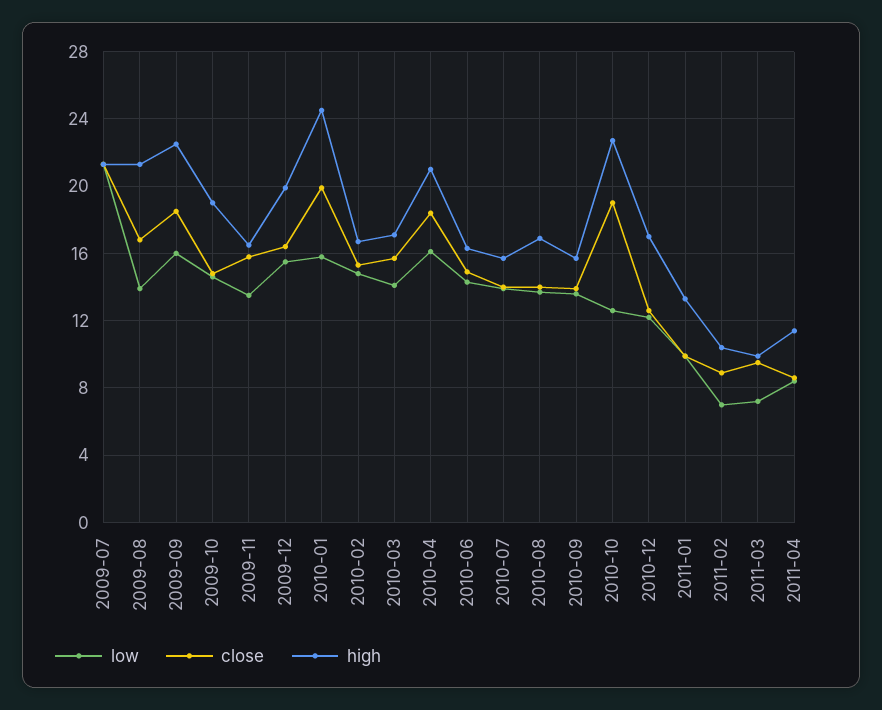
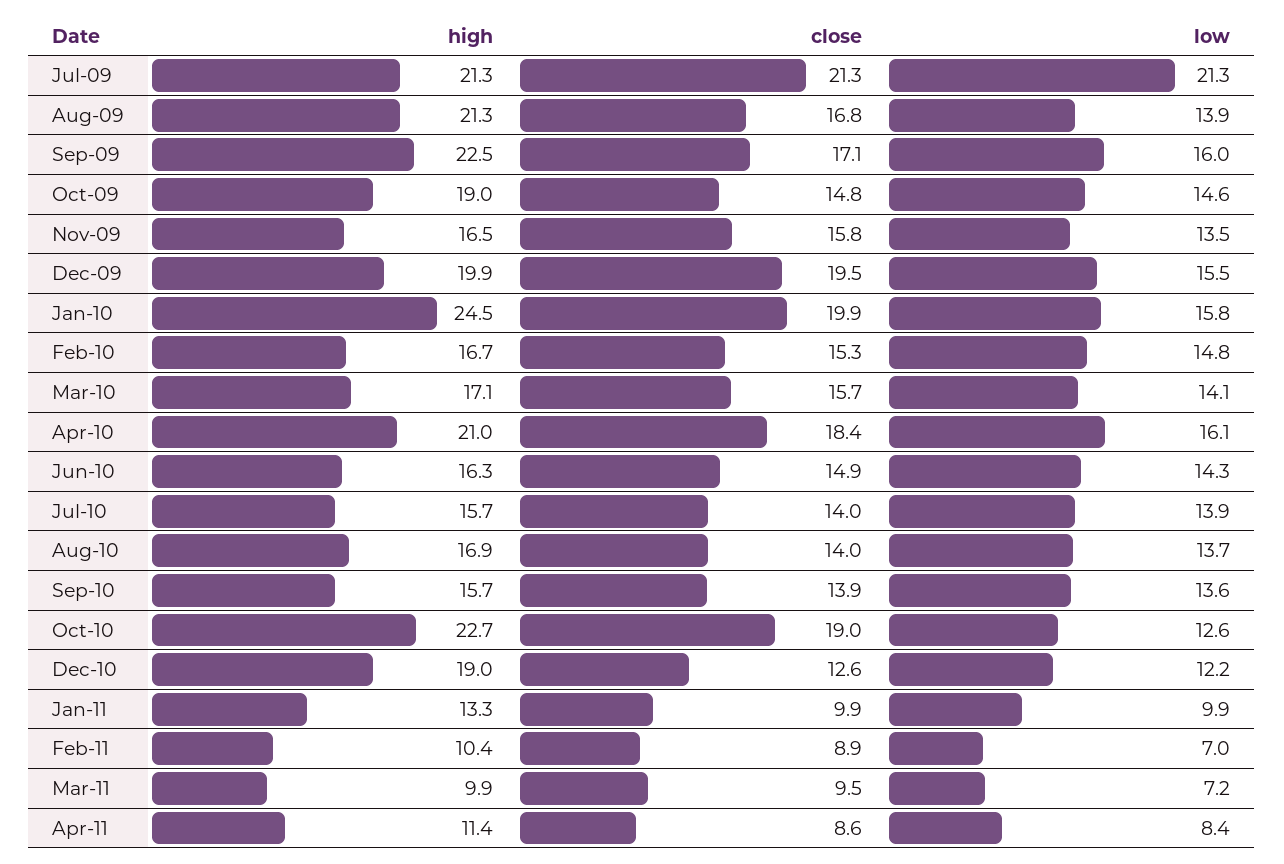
  {
    "low": {
      "2009-07": 21.3,
      "2009-08": 13.9,
      "2009-09": 16,
      "2009-10": 14.6,
      "2009-11": 13.5,
      "2009-12": 15.5,
      "2010-01": 15.8,
      "2010-02": 14.8,
      "2010-03": 14.1,
      "2010-04": 16.1,
      "2010-06": 14.3,
      "2010-07": 13.9,
      "2010-08": 13.7,
      "2010-09": 13.6,
      "2010-10": 12.6,
      "2010-12": 12.2,
      "2011-01": 9.9,
      "2011-02": 7,
      "2011-03": 7.2,
      "2011-04": 8.4
    },
    "close": {
      "2009-07": 21.3,
      "2009-08": 16.8,
-     "2009-09": 18.5,
+     "2009-09": 17.1,
      "2009-10": 14.8,
      "2009-11": 15.8,
-     "2009-12": 16.5,
+     "2009-12": 19.5,
      "2010-01": 19.9,
      "2010-02": 15.3,
      "2010-03": 15.7,
      "2010-04": 18.4,
      "2010-06": 14.9,
      "2010-07": 14,
      "2010-08": 14,
      "2010-09": 13.9,
      "2010-10": 19,
      "2010-12": 12.6,
      "2011-01": 9.9,
      "2011-02": 8.9,
      "2011-03": 9.5,
      "2011-04": 8.6
    },
    "high": {
      "2009-07": 21.3,
      "2009-08": 21.3,
      "2009-09": 22.5,
      "2009-10": 19,
      "2009-11": 16.5,
      "2009-12": 19.9,
      "2010-01": 24.5,
      "2010-02": 16.7,
      "2010-03": 17.1,
      "2010-04": 21,
      "2010-06": 16.3,
      "2010-07": 15.7,
      "2010-08": 16.9,
      "2010-09": 15.7,
      "2010-10": 22.7,
-     "2010-12": 17,
+     "2010-12": 19,
      "2011-01": 13.3,
      "2011-02": 10.4,
      "2011-03": 9.9,
      "2011-04": 11.4
    }
  }

